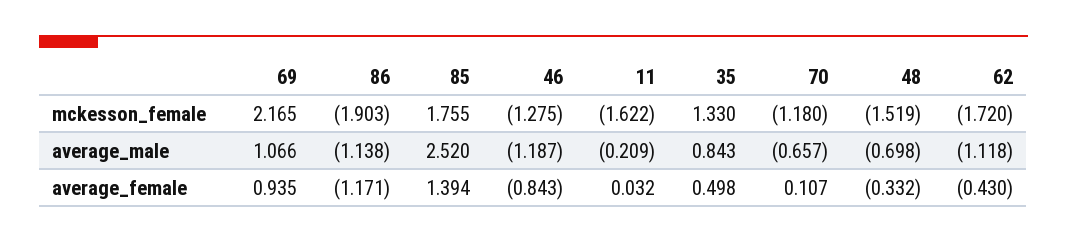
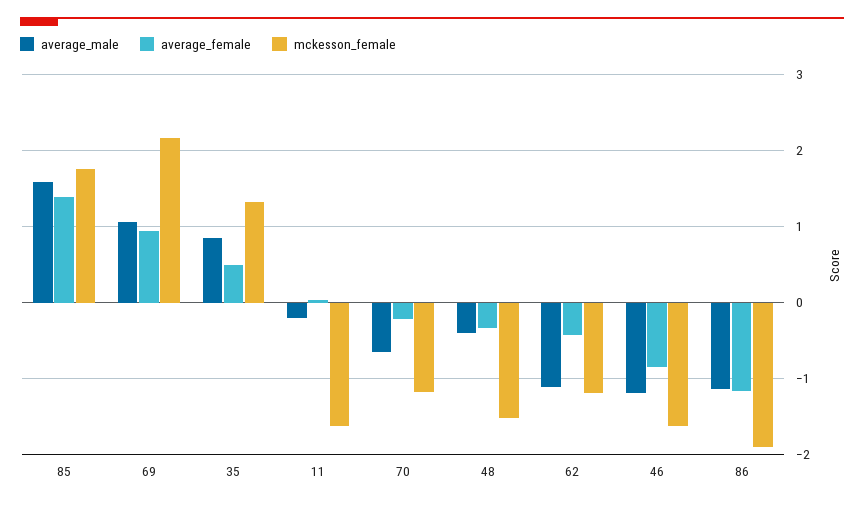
  {
    "mckesson_female": {
      "69": 2.165,
      "86": -1.903,
      "85": 1.755,
-     "46": -1.275,
+     "46": -1.6,
      "11": -1.622,
      "35": 1.33,
      "70": -1.18,
      "48": -1.519,
-     "62": -1.72
+     "62": -1.2
    },
    "average_male": {
      "69": 1.066,
      "86": -1.138,
-     "85": 2.52,
+     "85": 1.6,
      "46": -1.187,
      "11": -0.209,
      "35": 0.843,
      "70": -0.657,
-     "48": -0.698,
+     "48": -0.4,
      "62": -1.118
    },
    "average_female": {
      "69": 0.935,
      "86": -1.171,
      "85": 1.394,
      "46": -0.843,
      "11": 0.032,
      "35": 0.498,
-     "70": 0.107,
+     "70": -0.2,
      "48": -0.332,
      "62": -0.43
    }
  }

